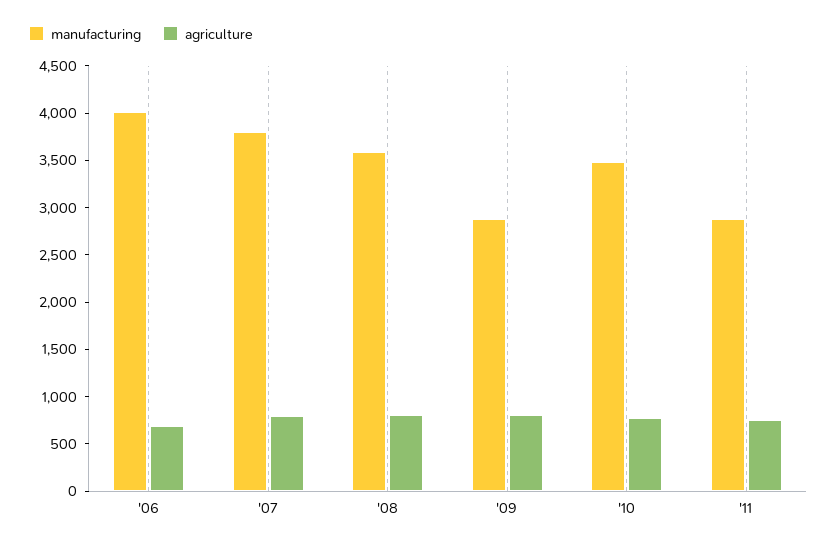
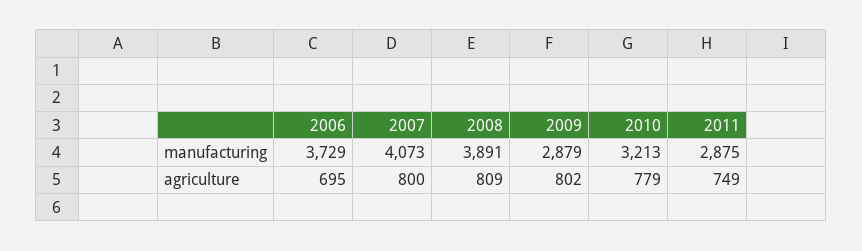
  {
    "manufacturing": {
-     "'06": 4000,
+     "'06": 3729,
-     "'07": 3800,
+     "'07": 4073,
-     "'08": 3600,
+     "'08": 3891,
      "'09": 2879,
-     "'10": 3500,
+     "'10": 3213,
      "'11": 2875
    },
    "agriculture": {
      "'06": 695,
      "'07": 800,
      "'08": 809,
      "'09": 802,
      "'10": 779,
      "'11": 749
    }
  }

